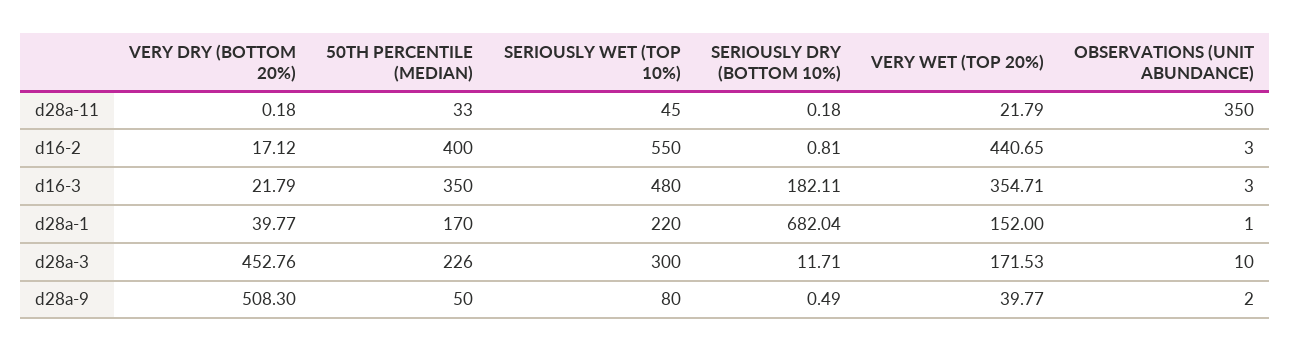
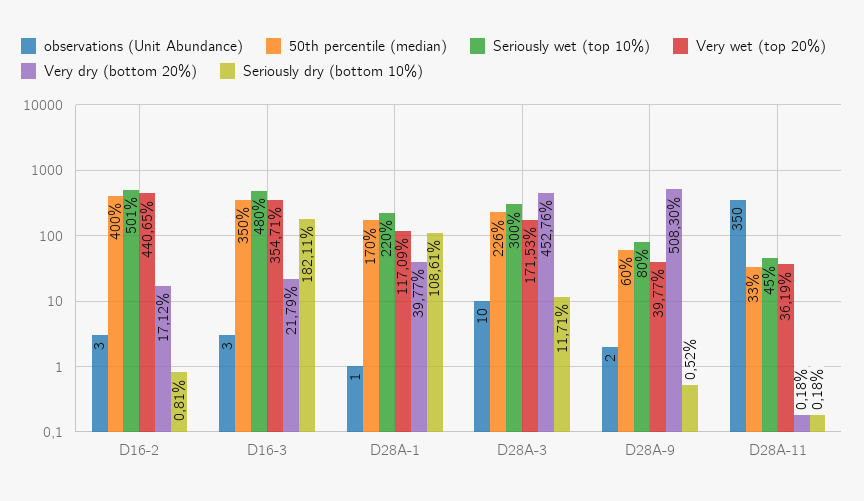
  {
    "VERY DRY (BOTTOM 20%)": {
      "d28a-11": 0.18,
      "d16-2": 17.12,
      "d16-3": 21.79,
      "d28a-1": 39.77,
      "d28a-3": 452.76,
      "d28a-9": 508.3
    },
    "50TH PERCENTILE (MEDIAN)": {
      "d28a-11": 33,
      "d16-2": 400,
      "d16-3": 350,
      "d28a-1": 170,
      "d28a-3": 226,
-     "d28a-9": 50
+     "d28a-9": 60
    },
    "SERIOUSLY WET (TOP 10%)": {
      "d28a-11": 45,
-     "d16-2": 550,
+     "d16-2": 501,
      "d16-3": 480,
      "d28a-1": 220,
      "d28a-3": 300,
      "d28a-9": 80
    },
    "SERIOUSLY DRY (BOTTOM 10%)": {
      "d28a-11": 0.18,
      "d16-2": 0.81,
      "d16-3": 182.11,
-     "d28a-1": 682.04,
+     "d28a-1": 108.61,
      "d28a-3": 11.71,
-     "d28a-9": 0.49
+     "d28a-9": 0.52
    },
    "VERY WET (TOP 20%)": {
-     "d28a-11": 21.79,
+     "d28a-11": 36.19,
      "d16-2": 440.65,
      "d16-3": 354.71,
-     "d28a-1": 152,
+     "d28a-1": 117.09,
      "d28a-3": 171.53,
      "d28a-9": 39.77
    },
    "OBSERVATIONS (UNIT ABUNDANCE)": {
      "d28a-11": 350,
      "d16-2": 3,
      "d16-3": 3,
      "d28a-1": 1,
      "d28a-3": 10,
      "d28a-9": 2
    }
  }

